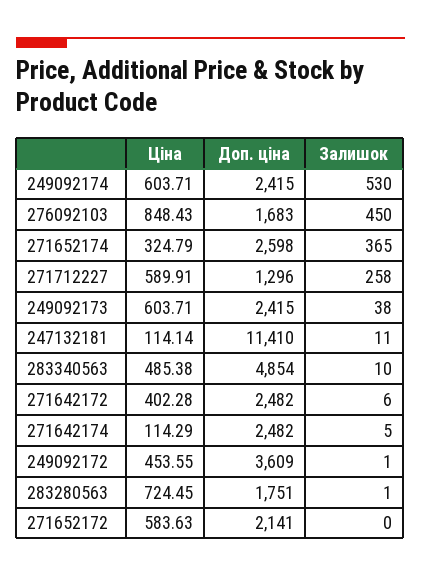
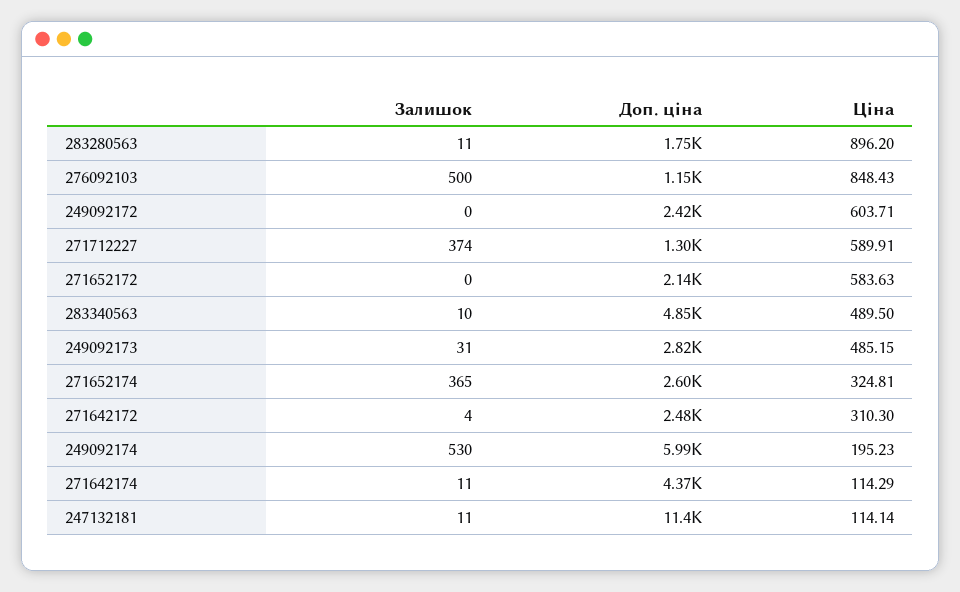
  {
    "Ціна": {
-     "249092174": 603.71,
+     "249092174": 195.23,
      "276092103": 848.43,
-     "271652174": 324.79,
+     "271652174": 324.81,
      "271712227": 589.91,
-     "249092173": 603.71,
+     "249092173": 485.15,
      "247132181": 114.14,
-     "283340563": 485.38,
+     "283340563": 489.5,
-     "271642172": 402.28,
+     "271642172": 310.3,
      "271642174": 114.29,
-     "249092172": 453.55,
+     "249092172": 603.71,
-     "283280563": 724.45,
+     "283280563": 896.2,
      "271652172": 583.63
    },
    "Доп. ціна": {
-     "249092174": 2415,
+     "249092174": 5990,
-     "276092103": 1683,
+     "276092103": 1150,
      "271652174": 2598,
      "271712227": 1296,
-     "249092173": 2415,
+     "249092173": 2820,
      "247132181": 11410,
      "283340563": 4854,
      "271642172": 2482,
-     "271642174": 2482,
+     "271642174": 4370,
-     "249092172": 3609,
+     "249092172": 2420,
      "283280563": 1751,
      "271652172": 2141
    },
    "Залишок": {
      "249092174": 530,
-     "276092103": 450,
+     "276092103": 500,
      "271652174": 365,
-     "271712227": 258,
+     "271712227": 374,
-     "249092173": 38,
+     "249092173": 31,
      "247132181": 11,
      "283340563": 10,
-     "271642172": 6,
+     "271642172": 4,
-     "271642174": 5,
+     "271642174": 11,
-     "249092172": 1,
+     "249092172": 0,
-     "283280563": 1,
+     "283280563": 11,
      "271652172": 0
    }
  }

